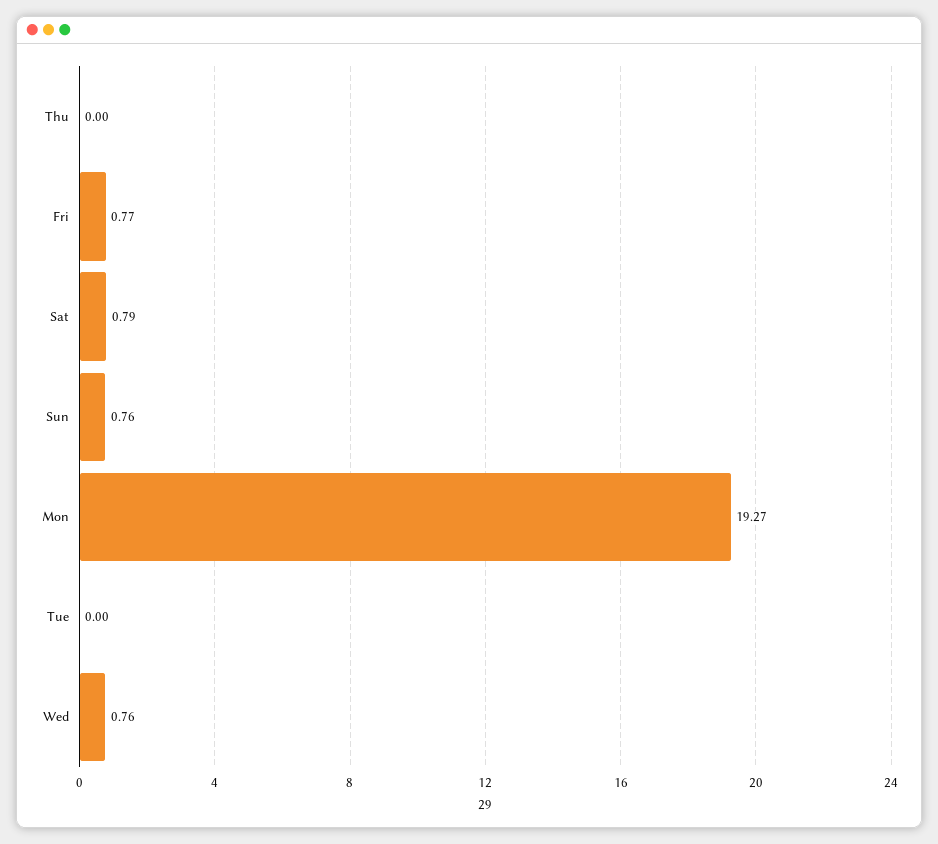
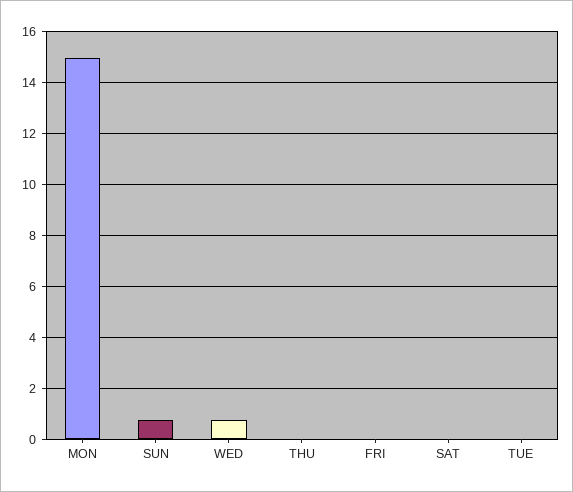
  {
    "Thu": 0,
-   "Fri": 0.77,
+   "Fri": 0,
-   "Sat": 0.79,
+   "Sat": 0,
    "Sun": 0.76,
-   "Mon": 19.27,
+   "Mon": 15,
    "Tue": 0,
    "Wed": 0.76
  }

